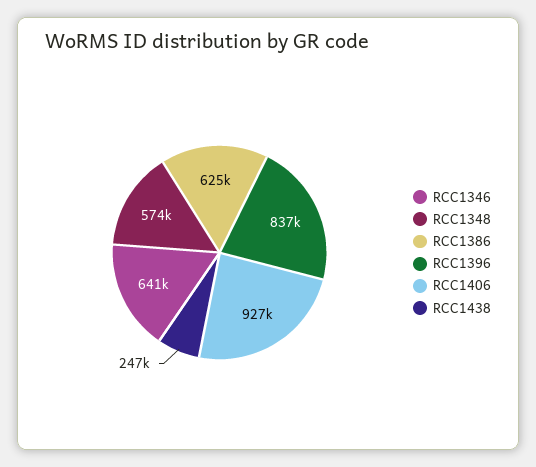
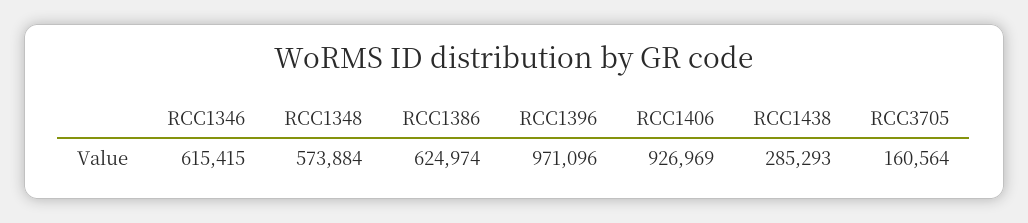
  {
-   "RCC1346": 641000,
+   "RCC1346": 615415,
    "RCC1348": 573884,
    "RCC1386": 624974,
-   "RCC1396": 837000,
+   "RCC1396": 971096,
    "RCC1406": 926969,
-   "RCC1438": 247000
+   "RCC1438": 285293,
+   "RCC3705": 160564
  }

